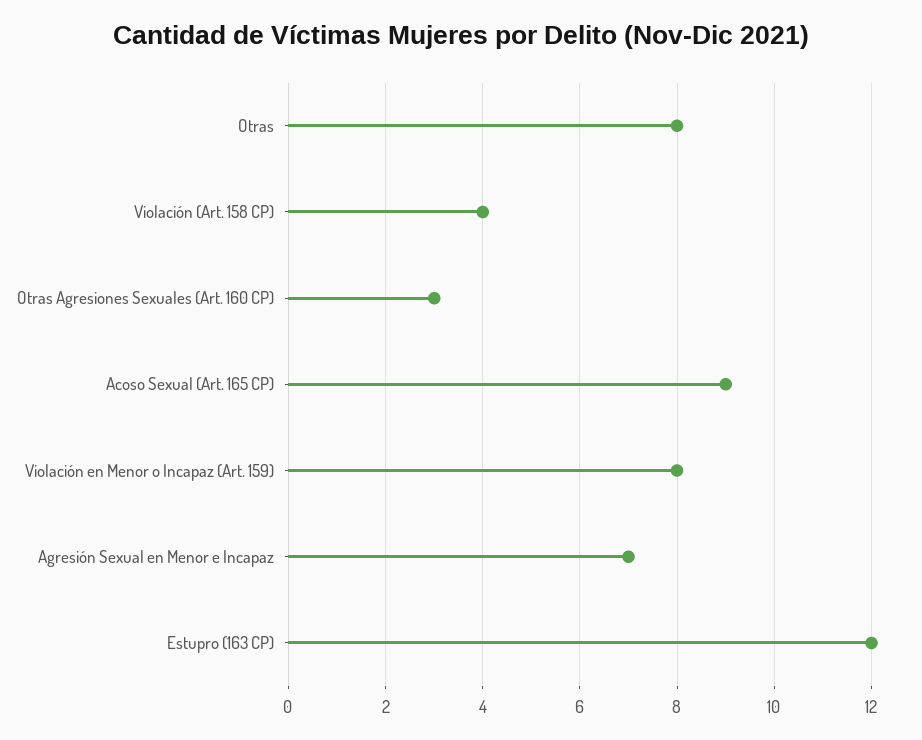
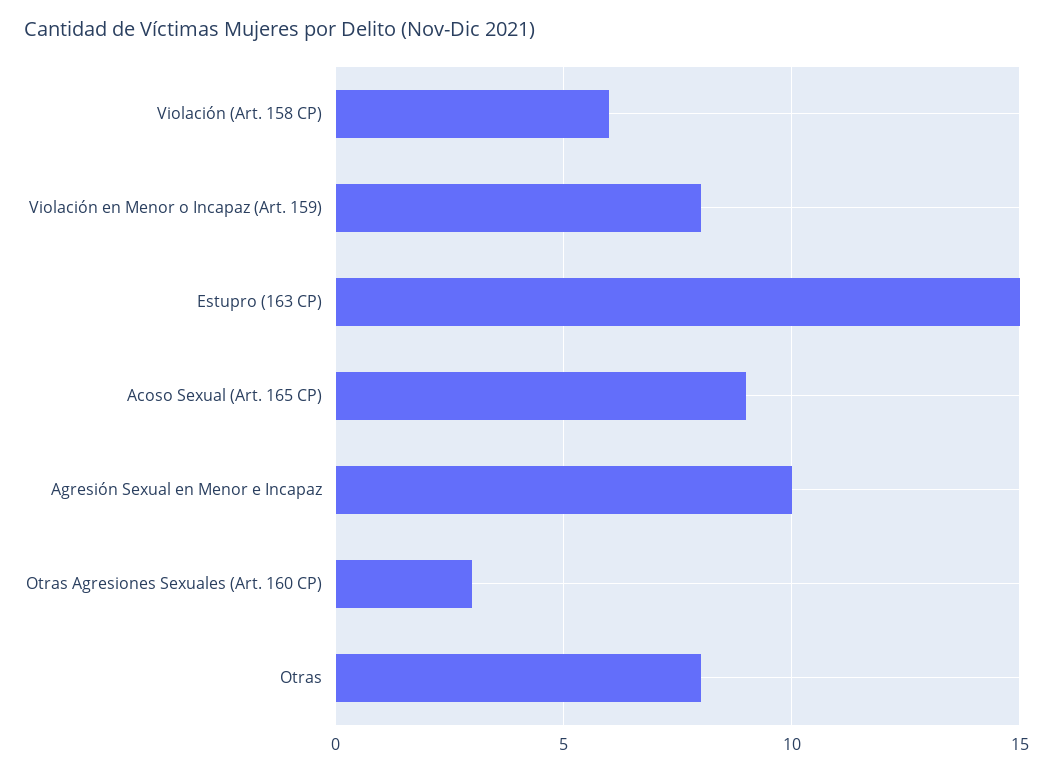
  {
    "Otras": 8,
-   "Violación (Art. 158 CP)": 4,
+   "Violación (Art. 158 CP)": 6,
    "Otras Agresiones Sexuales (Art. 160 CP)": 3,
    "Acoso Sexual (Art. 165 CP)": 9,
    "Violación en Menor o Incapaz (Art. 159)": 8,
-   "Agresión Sexual en Menor e Incapaz": 7,
+   "Agresión Sexual en Menor e Incapaz": 10,
-   "Estupro (163 CP)": 12
+   "Estupro (163 CP)": 15
  }

